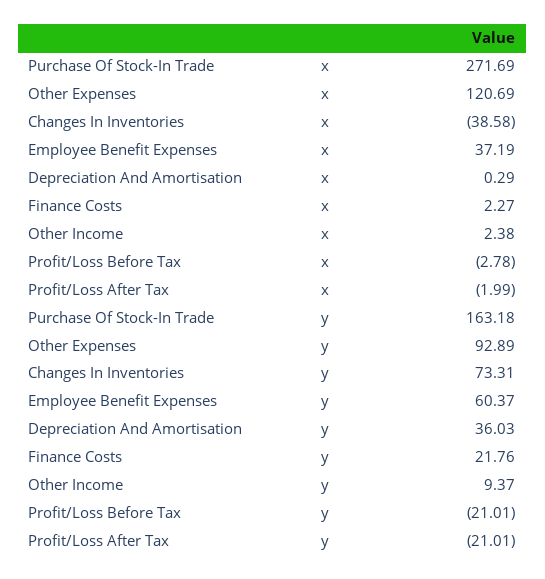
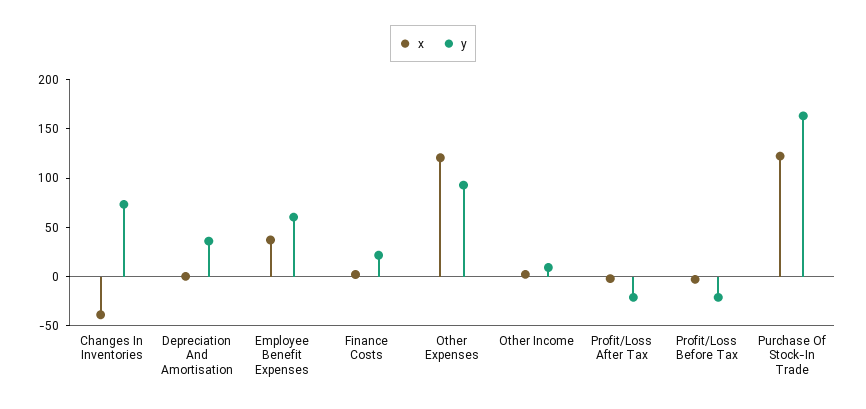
  {
    "x": {
-     "Purchase Of Stock-In Trade": 271.69,
+     "Purchase Of Stock-In Trade": 120,
      "Other Expenses": 120.69,
      "Changes In Inventories": -38.58,
      "Employee Benefit Expenses": 37.19,
      "Depreciation And Amortisation": 0.29,
      "Finance Costs": 2.27,
      "Other Income": 2.38,
      "Profit/Loss Before Tax": -2.78,
      "Profit/Loss After Tax": -1.99
    },
    "y": {
      "Purchase Of Stock-In Trade": 163.18,
      "Other Expenses": 92.89,
      "Changes In Inventories": 73.31,
      "Employee Benefit Expenses": 60.37,
      "Depreciation And Amortisation": 36.03,
      "Finance Costs": 21.76,
      "Other Income": 9.37,
      "Profit/Loss Before Tax": -21.01,
      "Profit/Loss After Tax": -21.01
    }
  }

